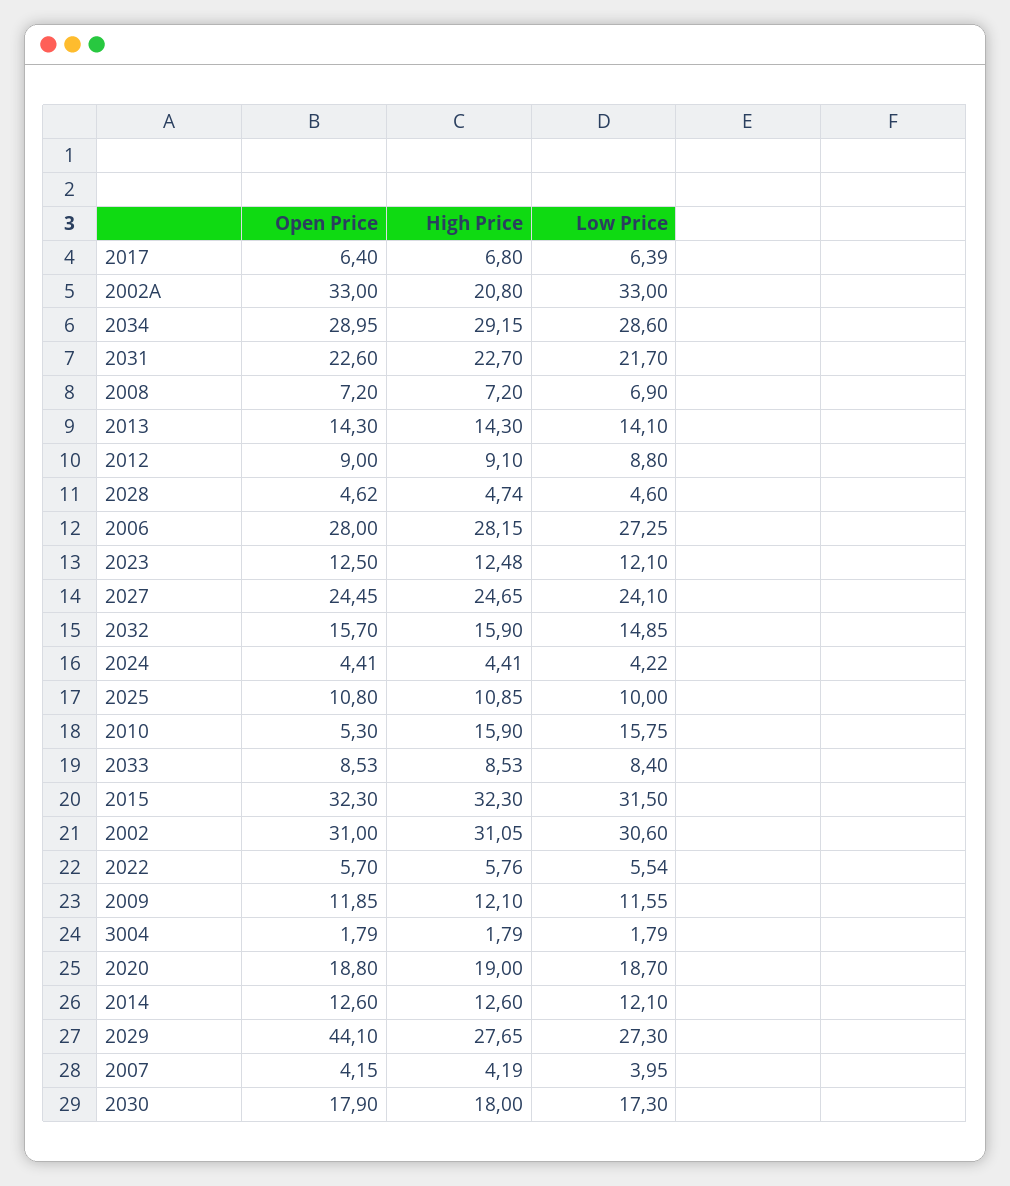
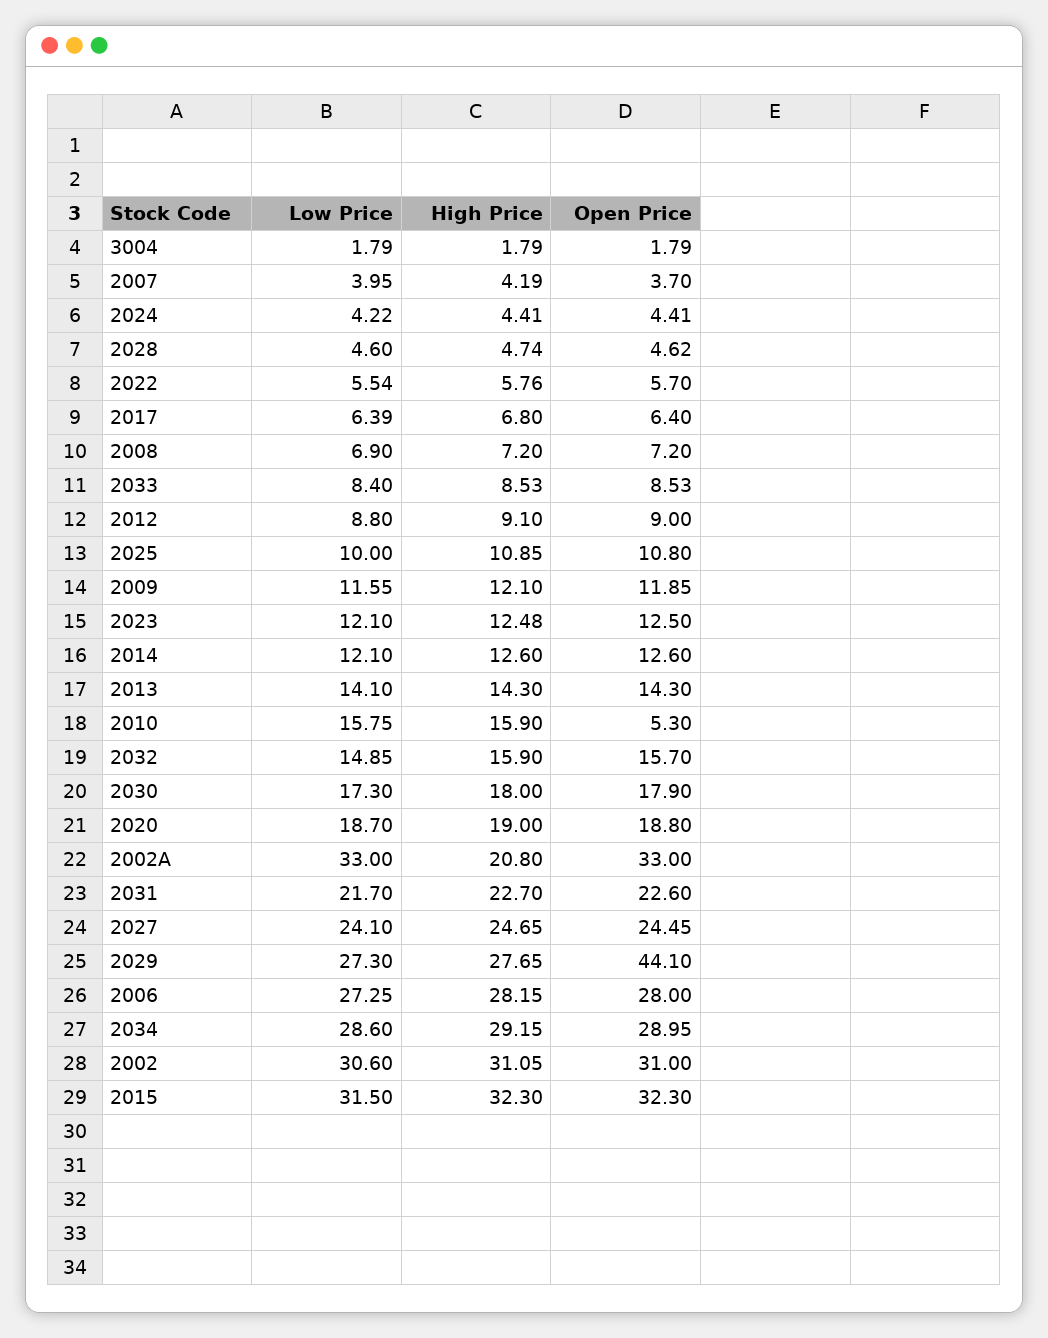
  {
    "Open Price": {
      "2017": 6.4,
      "2002A": 33,
      "2034": 28.95,
      "2031": 22.6,
      "2008": 7.2,
      "2013": 14.3,
      "2012": 9,
      "2028": 4.62,
      "2006": 28,
      "2023": 12.5,
      "2027": 24.45,
      "2032": 15.7,
      "2024": 4.41,
      "2025": 10.8,
      "2010": 5.3,
      "2033": 8.53,
      "2015": 32.3,
      "2002": 31,
      "2022": 5.7,
      "2009": 11.85,
      "3004": 1.79,
      "2020": 18.8,
      "2014": 12.6,
      "2029": 44.1,
-     "2007": 4.15,
+     "2007": 3.7,
      "2030": 17.9
    },
    "High Price": {
      "2017": 6.8,
      "2002A": 20.8,
      "2034": 29.15,
      "2031": 22.7,
      "2008": 7.2,
      "2013": 14.3,
      "2012": 9.1,
      "2028": 4.74,
      "2006": 28.15,
      "2023": 12.48,
      "2027": 24.65,
      "2032": 15.9,
      "2024": 4.41,
      "2025": 10.85,
      "2010": 15.9,
      "2033": 8.53,
      "2015": 32.3,
      "2002": 31.05,
      "2022": 5.76,
      "2009": 12.1,
      "3004": 1.79,
      "2020": 19,
      "2014": 12.6,
      "2029": 27.65,
      "2007": 4.19,
      "2030": 18
    },
    "Low Price": {
      "2017": 6.39,
      "2002A": 33,
      "2034": 28.6,
      "2031": 21.7,
      "2008": 6.9,
      "2013": 14.1,
      "2012": 8.8,
      "2028": 4.6,
      "2006": 27.25,
      "2023": 12.1,
      "2027": 24.1,
      "2032": 14.85,
      "2024": 4.22,
      "2025": 10,
      "2010": 15.75,
      "2033": 8.4,
      "2015": 31.5,
      "2002": 30.6,
      "2022": 5.54,
      "2009": 11.55,
      "3004": 1.79,
      "2020": 18.7,
      "2014": 12.1,
      "2029": 27.3,
      "2007": 3.95,
      "2030": 17.3
    }
  }

